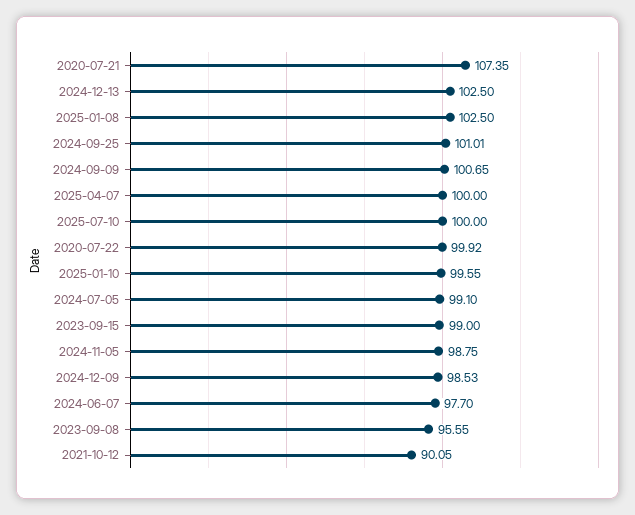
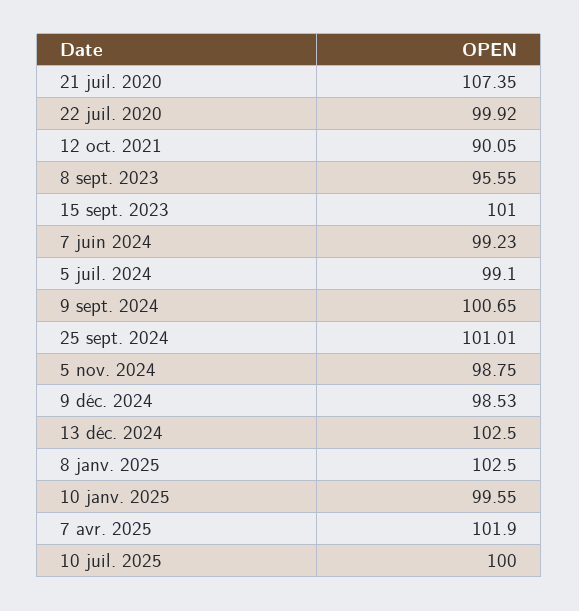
  {
    "2020-07-21": 107.35,
    "2024-12-13": 102.5,
    "2025-01-08": 102.5,
    "2024-09-25": 101.01,
    "2024-09-09": 100.65,
-   "2025-04-07": 100,
+   "2025-04-07": 101.9,
    "2025-07-10": 100,
    "2020-07-22": 99.92,
    "2025-01-10": 99.55,
    "2024-07-05": 99.1,
-   "2023-09-15": 99,
+   "2023-09-15": 101,
    "2024-11-05": 98.75,
    "2024-12-09": 98.53,
-   "2024-06-07": 97.7,
+   "2024-06-07": 99.23,
    "2023-09-08": 95.55,
    "2021-10-12": 90.05
  }

